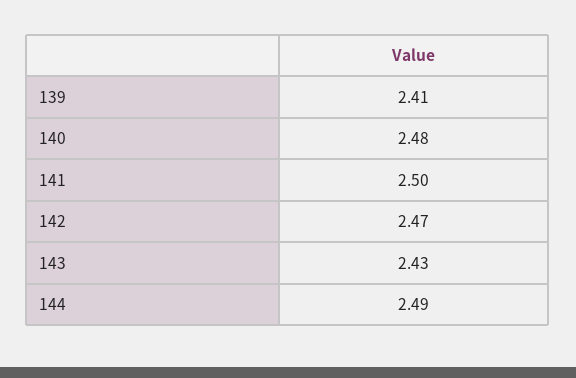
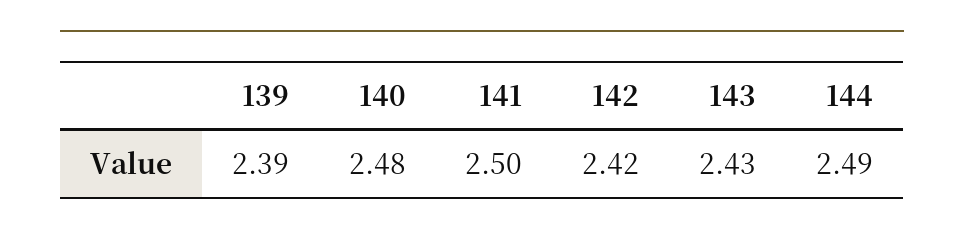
  {
-   "139": 2.41,
+   "139": 2.39,
    "140": 2.48,
    "141": 2.5,
-   "142": 2.47,
+   "142": 2.42,
    "143": 2.43,
    "144": 2.49
  }

